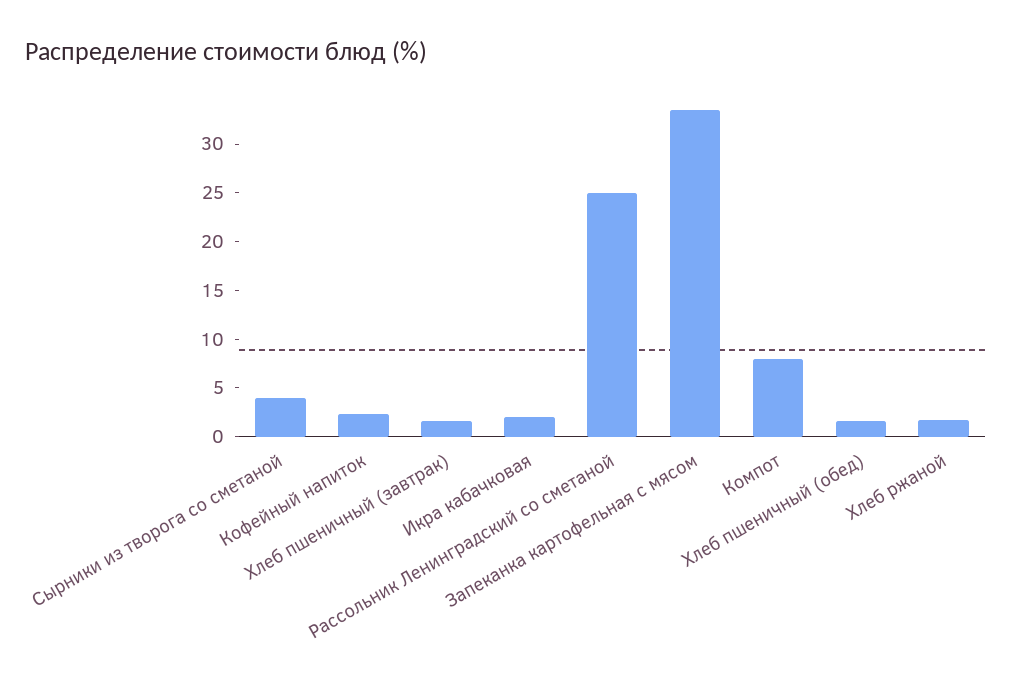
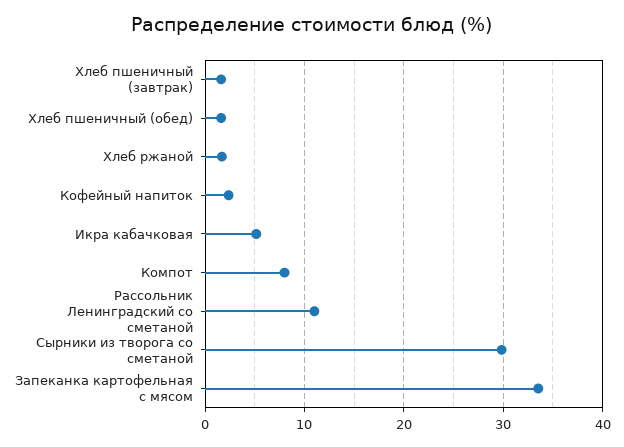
  {
-   "Сырники из творога со сметаной": 4,
+   "Сырники из творога со сметаной": 30,
    "Кофейный напиток": 2,
    "Хлеб пшеничный (завтрак)": 2,
-   "Икра кабачковая": 2,
+   "Икра кабачковая": 5,
-   "Рассольник Ленинградский со сметаной": 25,
+   "Рассольник Ленинградский со сметаной": 11,
    "Запеканка картофельная с мясом": 34,
    "Компот": 8,
    "Хлеб пшеничный (обед)": 2,
    "Хлеб ржаной": 2
  }

